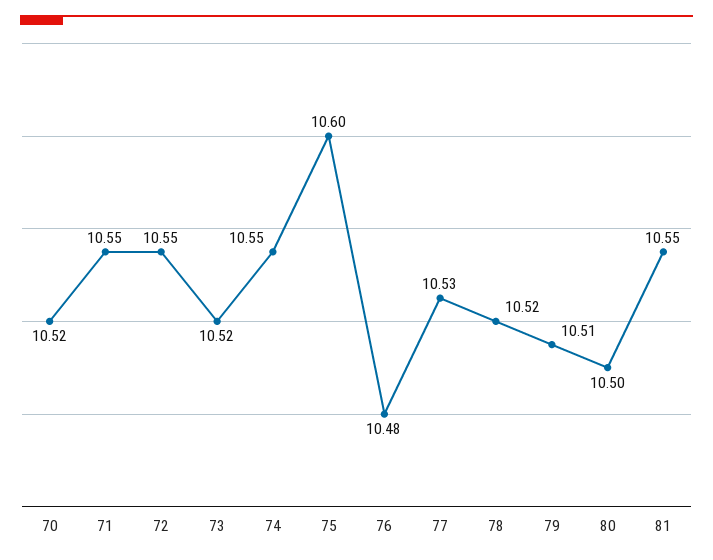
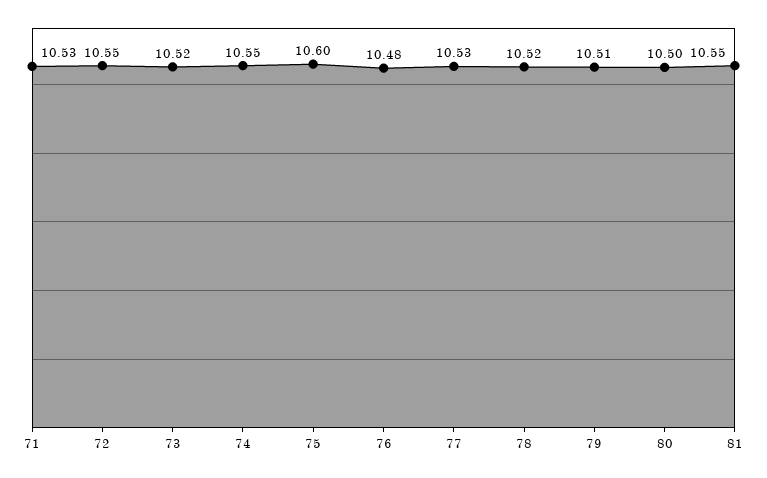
  {
-   "70": 10.52,
-   "71": 10.55,
+   "71": 10.53,
    "72": 10.55,
    "73": 10.52,
    "74": 10.55,
    "75": 10.6,
    "76": 10.48,
    "77": 10.53,
    "78": 10.52,
    "79": 10.51,
    "80": 10.5,
    "81": 10.55
  }

